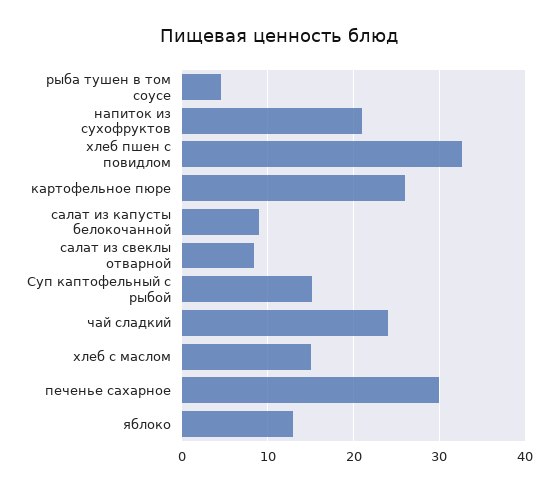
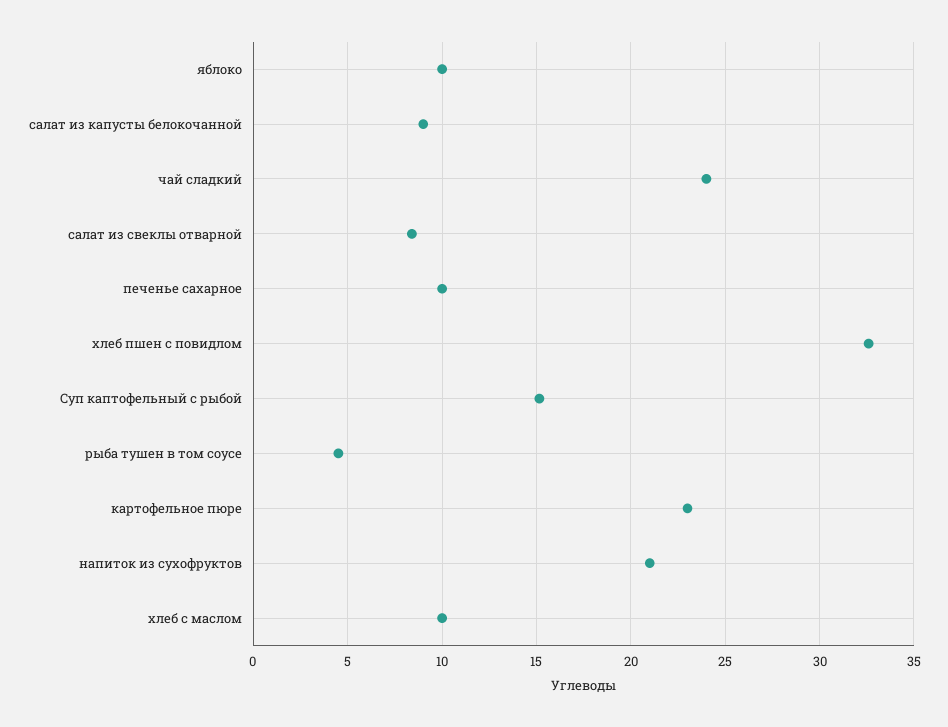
  {
    "рыба тушен в том соусе": 4.5,
    "напиток из сухофруктов": 21,
    "хлеб пшен с повидлом": 32.5,
-   "картофельное пюре": 26,
+   "картофельное пюре": 23,
    "салат из капусты белокочанной": 9,
    "салат из свеклы отварной": 8.5,
    "Суп каптофельный с рыбой": 15,
    "чай сладкий": 24,
-   "хлеб с маслом": 15,
+   "хлеб с маслом": 10,
-   "печенье сахарное": 30,
+   "печенье сахарное": 10,
-   "яблоко": 13
+   "яблоко": 10
  }

